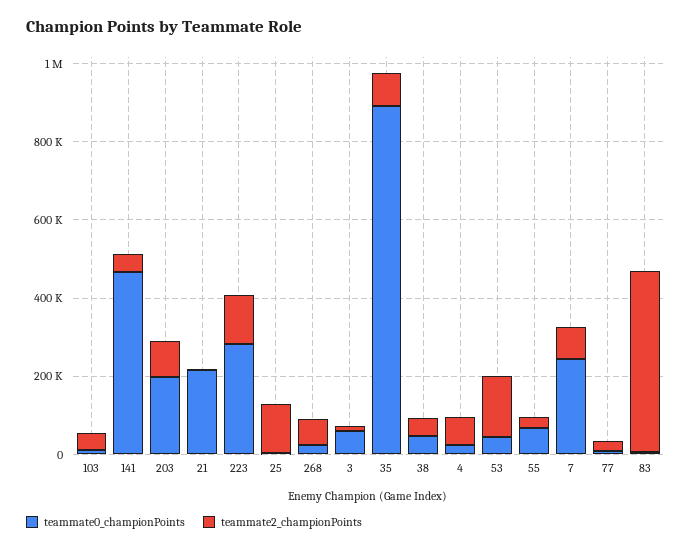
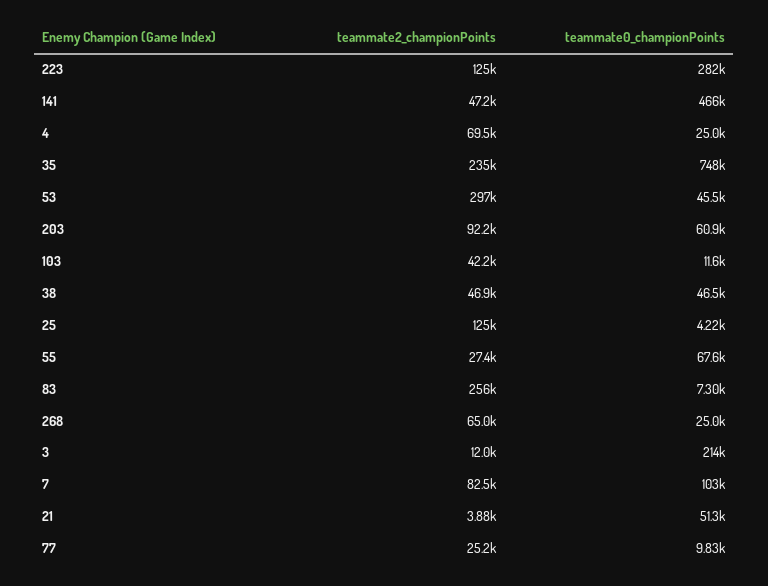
  {
    "teammate0_championPoints": {
      "103": 11600,
      "141": 466000,
-     "203": 200000,
+     "203": 60900,
-     "21": 200000,
+     "21": 51300,
      "223": 282000,
      "25": 4220,
      "268": 25000,
-     "3": 50000,
+     "3": 214000,
-     "35": 900000,
+     "35": 748000,
      "38": 46500,
      "4": 25000,
      "53": 45500,
      "55": 67600,
-     "7": 250000,
+     "7": 103000,
      "77": 9830,
      "83": 7300
    },
    "teammate2_championPoints": {
      "103": 42200,
      "141": 47200,
      "203": 92200,
      "21": 3880,
      "223": 125000,
      "25": 125000,
      "268": 65000,
      "3": 12000,
-     "35": 100000,
+     "35": 235000,
      "38": 46900,
      "4": 69500,
-     "53": 150000,
+     "53": 297000,
      "55": 27400,
      "7": 82500,
      "77": 25200,
-     "83": 450000
+     "83": 256000
    }
  }

